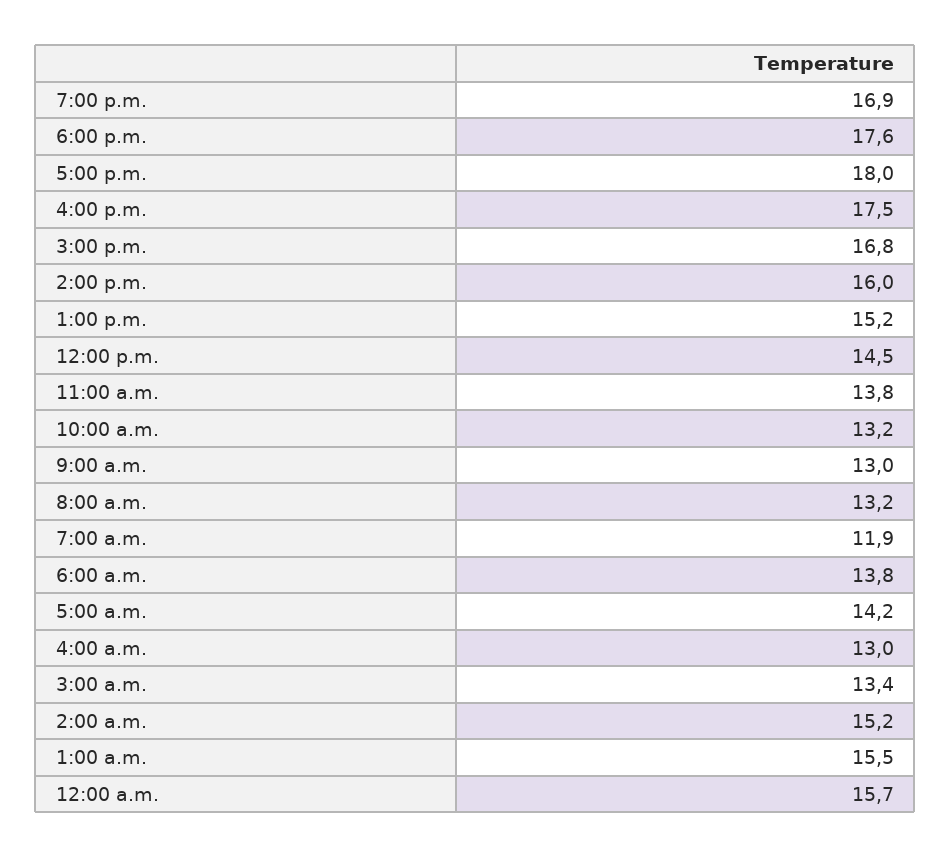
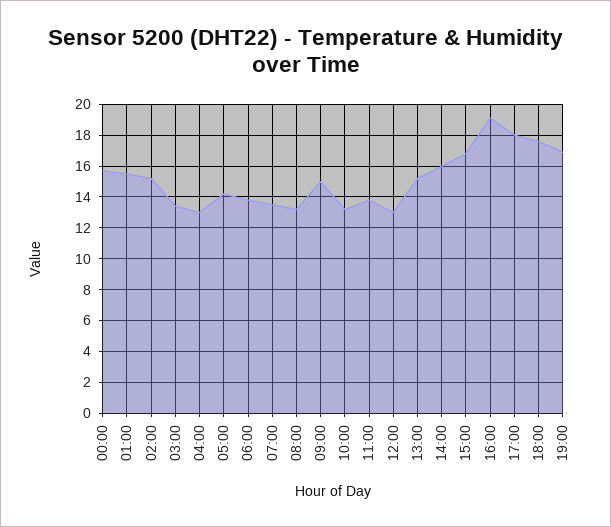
  {
    "7:00 p.m.": 16.9,
    "6:00 p.m.": 17.6,
    "5:00 p.m.": 18,
-   "4:00 p.m.": 17.5,
+   "4:00 p.m.": 19,
    "3:00 p.m.": 16.8,
    "2:00 p.m.": 16,
    "1:00 p.m.": 15.2,
-   "12:00 p.m.": 14.5,
+   "12:00 p.m.": 13,
    "11:00 a.m.": 13.8,
    "10:00 a.m.": 13.2,
-   "9:00 a.m.": 13,
+   "9:00 a.m.": 15,
    "8:00 a.m.": 13.2,
-   "7:00 a.m.": 11.9,
+   "7:00 a.m.": 13.5,
    "6:00 a.m.": 13.8,
    "5:00 a.m.": 14.2,
    "4:00 a.m.": 13,
    "3:00 a.m.": 13.4,
    "2:00 a.m.": 15.2,
    "1:00 a.m.": 15.5,
    "12:00 a.m.": 15.7
  }

